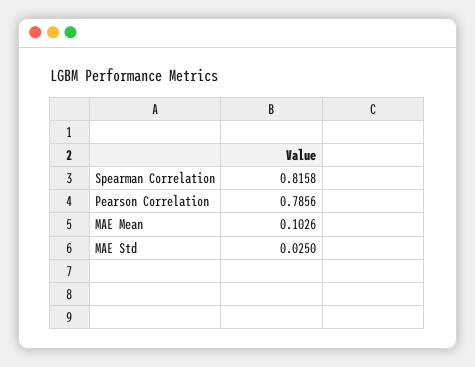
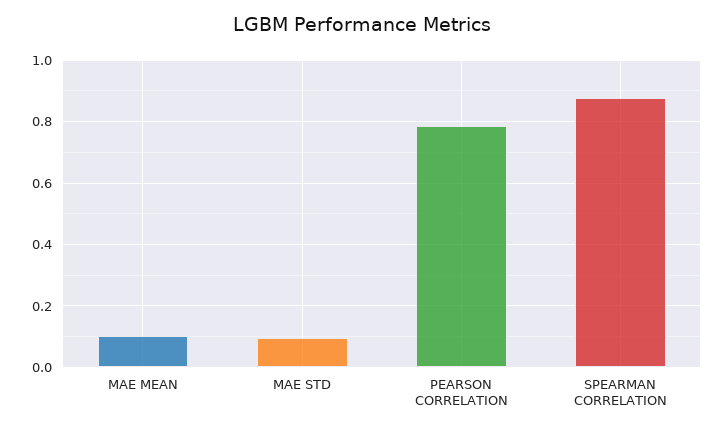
  {
-   "Spearman Correlation": 0.8158,
+   "Spearman Correlation": 0.88,
    "Pearson Correlation": 0.7856,
    "MAE Mean": 0.1026,
-   "MAE Std": 0.025
+   "MAE Std": 0.1
  }

